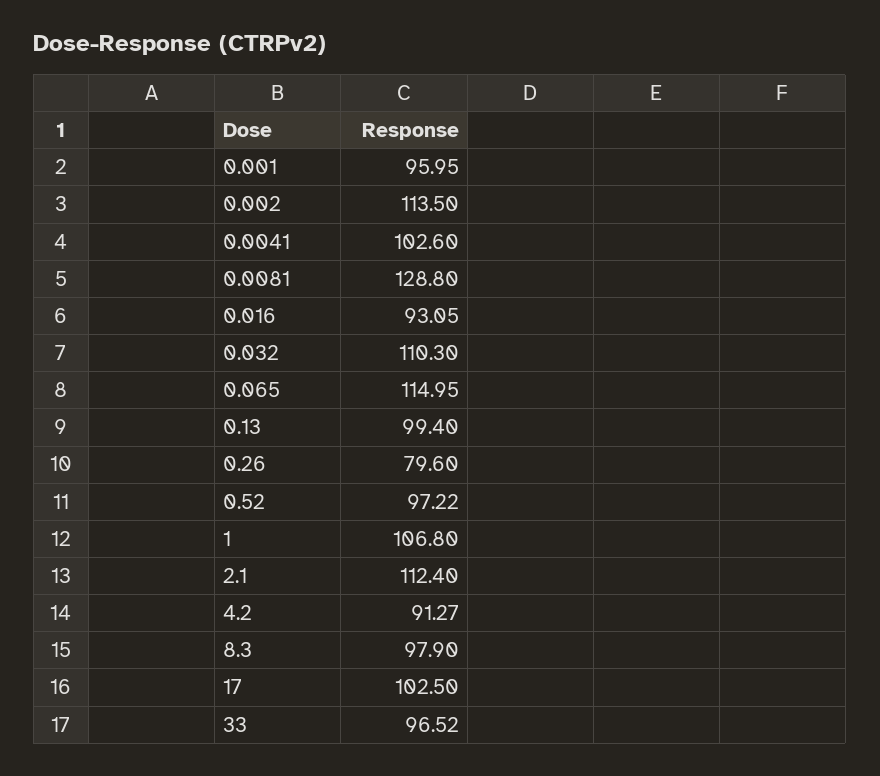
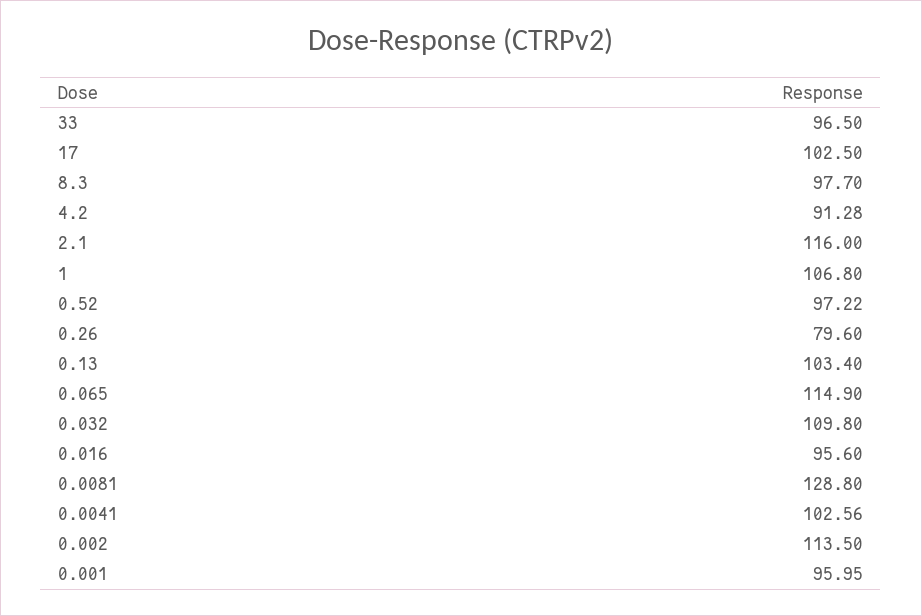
  {
    "0.001": 95.95,
    "0.002": 113.5,
-   "0.0041": 102.6,
+   "0.0041": 102.56,
    "0.0081": 128.8,
-   "0.016": 93.05,
+   "0.016": 95.6,
-   "0.032": 110.3,
+   "0.032": 109.8,
-   "0.065": 114.95,
+   "0.065": 114.9,
-   "0.13": 99.4,
+   "0.13": 103.4,
    "0.26": 79.6,
    "0.52": 97.22,
    "1": 106.8,
-   "2.1": 112.4,
+   "2.1": 116,
-   "4.2": 91.27,
+   "4.2": 91.28,
-   "8.3": 97.9,
+   "8.3": 97.7,
    "17": 102.5,
-   "33": 96.52
+   "33": 96.5
  }

